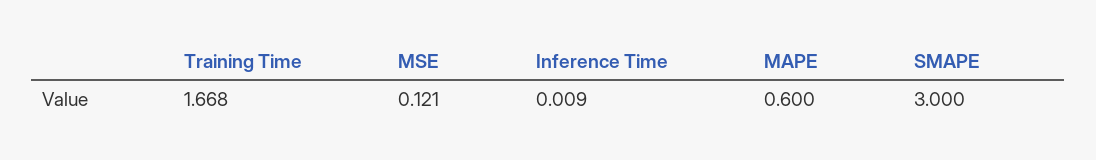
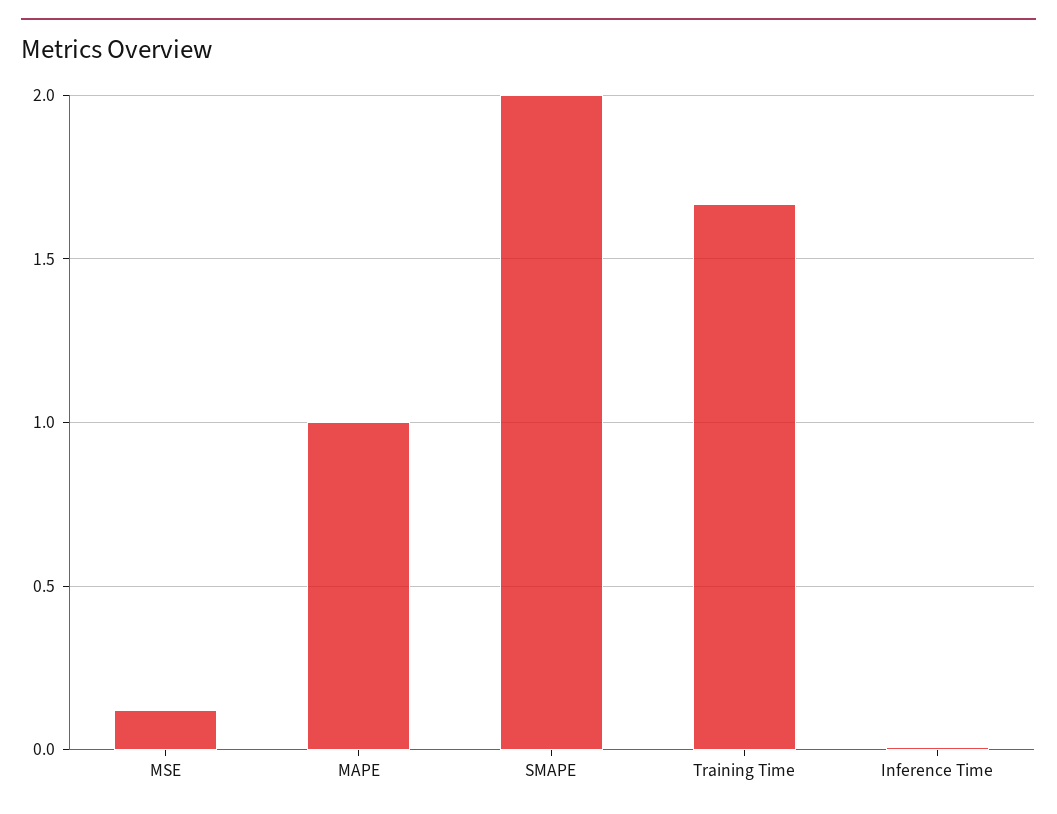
  {
    "Training Time": 1.668,
    "MSE": 0.121,
    "Inference Time": 0.009,
-   "MAPE": 0.6,
+   "MAPE": 1,
-   "SMAPE": 3
+   "SMAPE": 2
  }

